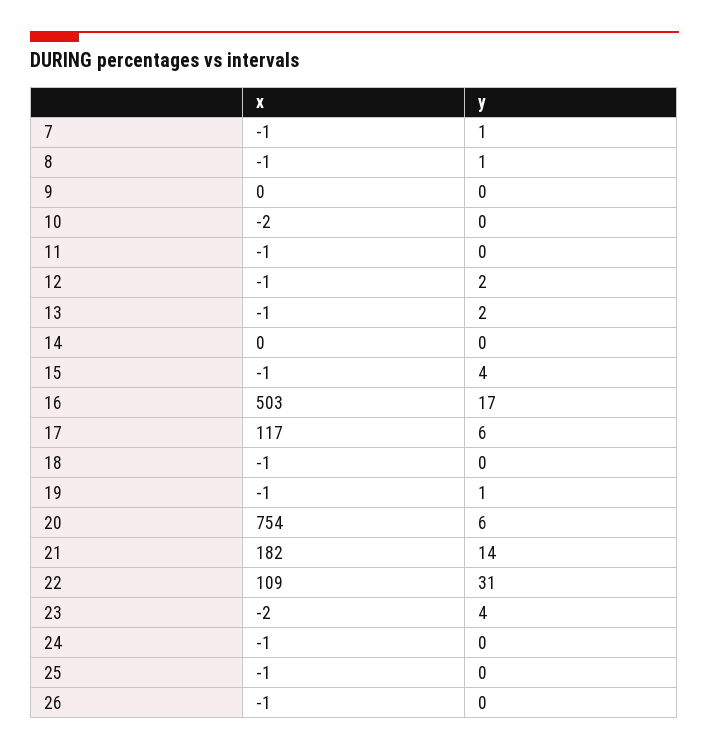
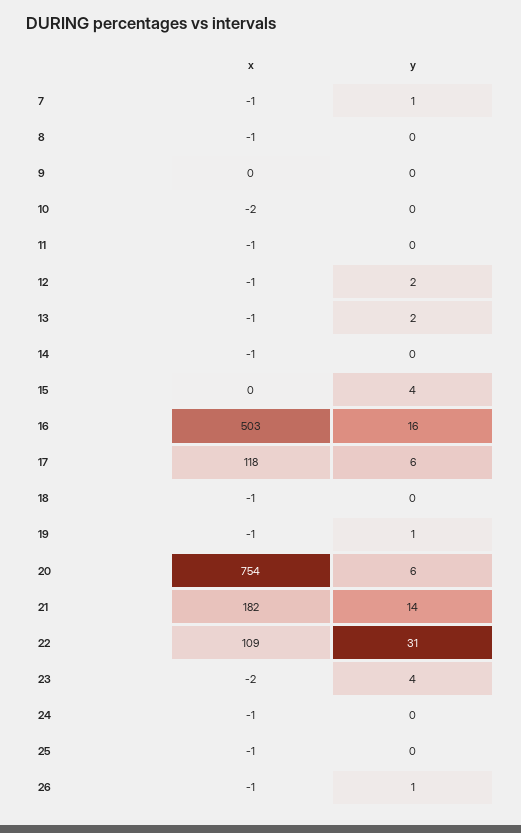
  {
    "x": {
      "7": -1,
      "8": -1,
      "9": 0,
      "10": -2,
      "11": -1,
      "12": -1,
      "13": -1,
-     "14": 0,
+     "14": -1,
-     "15": -1,
+     "15": 0,
      "16": 503,
-     "17": 117,
+     "17": 118,
      "18": -1,
      "19": -1,
      "20": 754,
      "21": 182,
      "22": 109,
      "23": -2,
      "24": -1,
      "25": -1,
      "26": -1
    },
    "y": {
      "7": 1,
-     "8": 1,
+     "8": 0,
      "9": 0,
      "10": 0,
      "11": 0,
      "12": 2,
      "13": 2,
      "14": 0,
      "15": 4,
-     "16": 17,
+     "16": 16,
      "17": 6,
      "18": 0,
      "19": 1,
      "20": 6,
      "21": 14,
      "22": 31,
      "23": 4,
      "24": 0,
      "25": 0,
-     "26": 0
+     "26": 1
    }
  }

